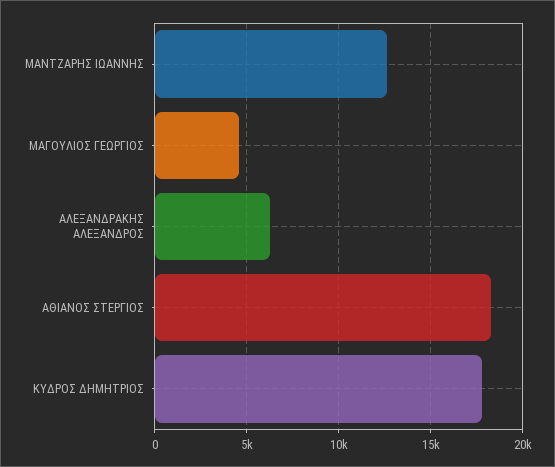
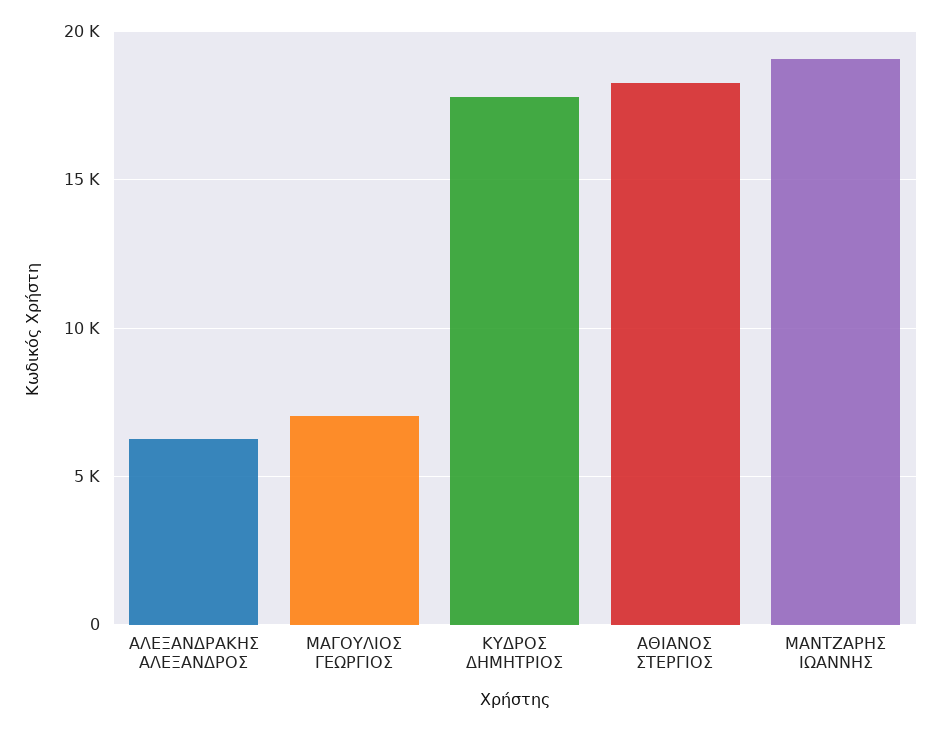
  {
-   "ΜΑΝΤΖΑΡΗΣ ΙΩΑΝΝΗΣ": 12500,
+   "ΜΑΝΤΖΑΡΗΣ ΙΩΑΝΝΗΣ": 19000,
-   "ΜΑΓΟΥΛΙΟΣ ΓΕΩΡΓΙΟΣ": 4500,
+   "ΜΑΓΟΥΛΙΟΣ ΓΕΩΡΓΙΟΣ": 7000,
    "ΑΛΕΞΑΝΔΡΑΚΗΣ ΑΛΕΞΑΝΔΡΟΣ": 6500,
    "ΑΘΙΑΝΟΣ ΣΤΕΡΓΙΟΣ": 18500,
    "ΚΥΔΡΟΣ ΔΗΜΗΤΡΙΟΣ": 18000
  }

